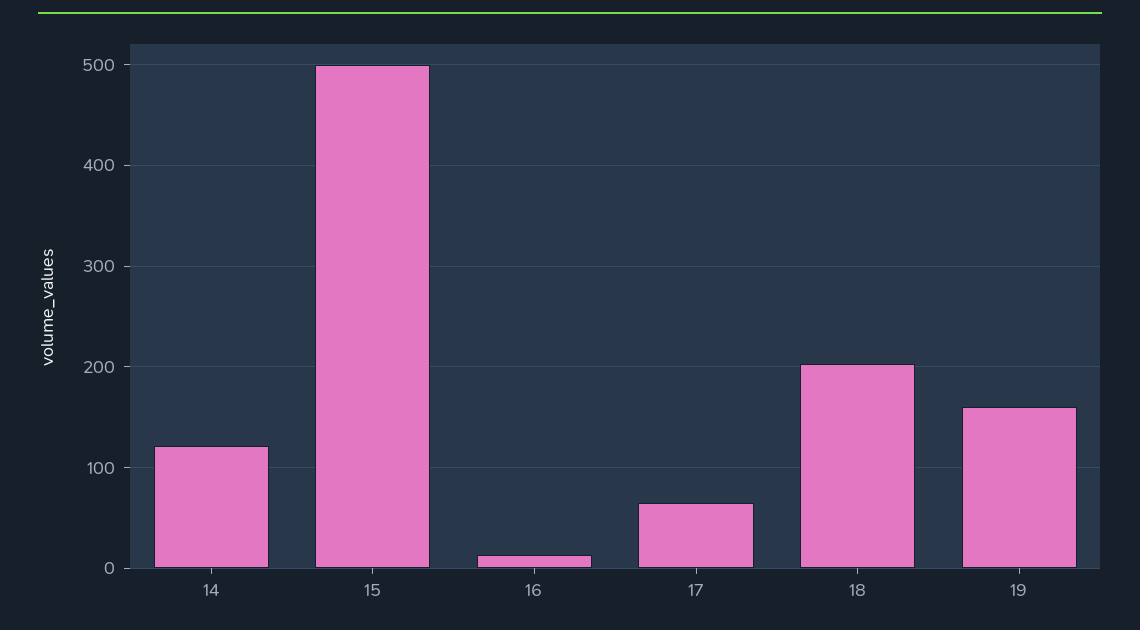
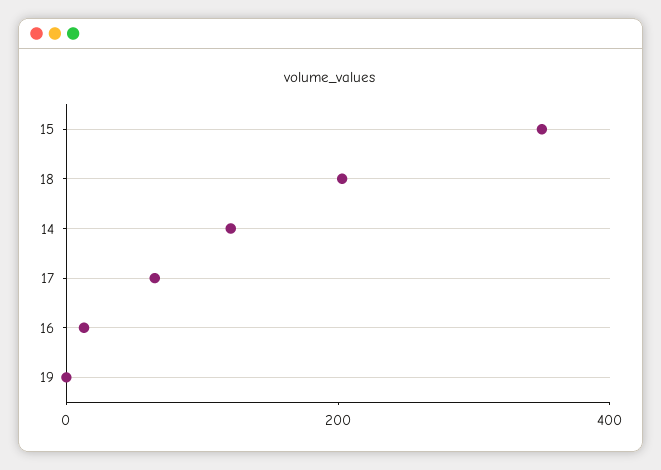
  {
    "14": 120,
-   "15": 500,
+   "15": 350,
    "16": 10,
    "17": 70,
    "18": 200,
-   "19": 160
+   "19": 0
  }

